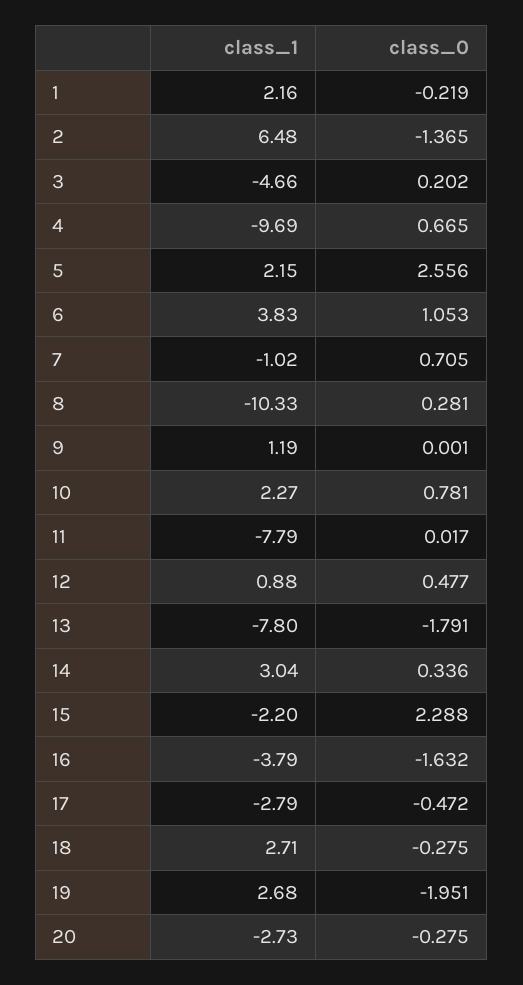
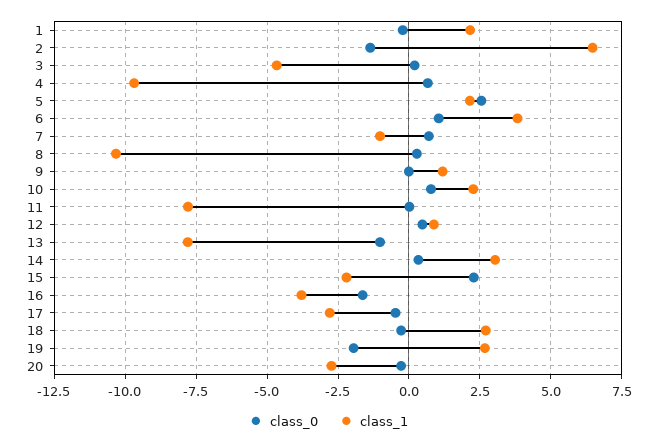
  {
    "class_1": {
      "1": 2.16,
      "2": 6.48,
      "3": -4.66,
      "4": -9.69,
      "5": 2.15,
      "6": 3.83,
      "7": -1.02,
      "8": -10.33,
      "9": 1.19,
      "10": 2.27,
      "11": -7.79,
      "12": 0.88,
      "13": -7.8,
      "14": 3.04,
      "15": -2.2,
      "16": -3.79,
      "17": -2.79,
      "18": 2.71,
      "19": 2.68,
      "20": -2.73
    },
    "class_0": {
      "1": -0.219,
      "2": -1.365,
      "3": 0.202,
      "4": 0.665,
      "5": 2.556,
      "6": 1.053,
      "7": 0.705,
      "8": 0.281,
      "9": 0.001,
      "10": 0.781,
      "11": 0.017,
      "12": 0.477,
-     "13": -1.791,
+     "13": -1,
      "14": 0.336,
      "15": 2.288,
      "16": -1.632,
      "17": -0.472,
      "18": -0.275,
      "19": -1.951,
      "20": -0.275
    }
  }

